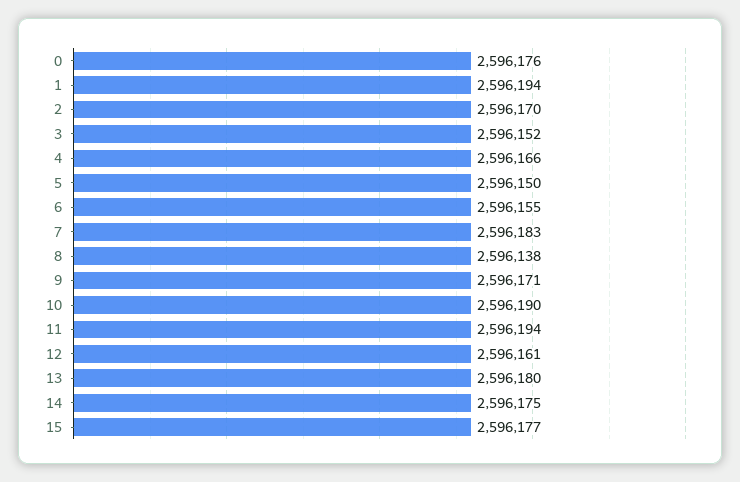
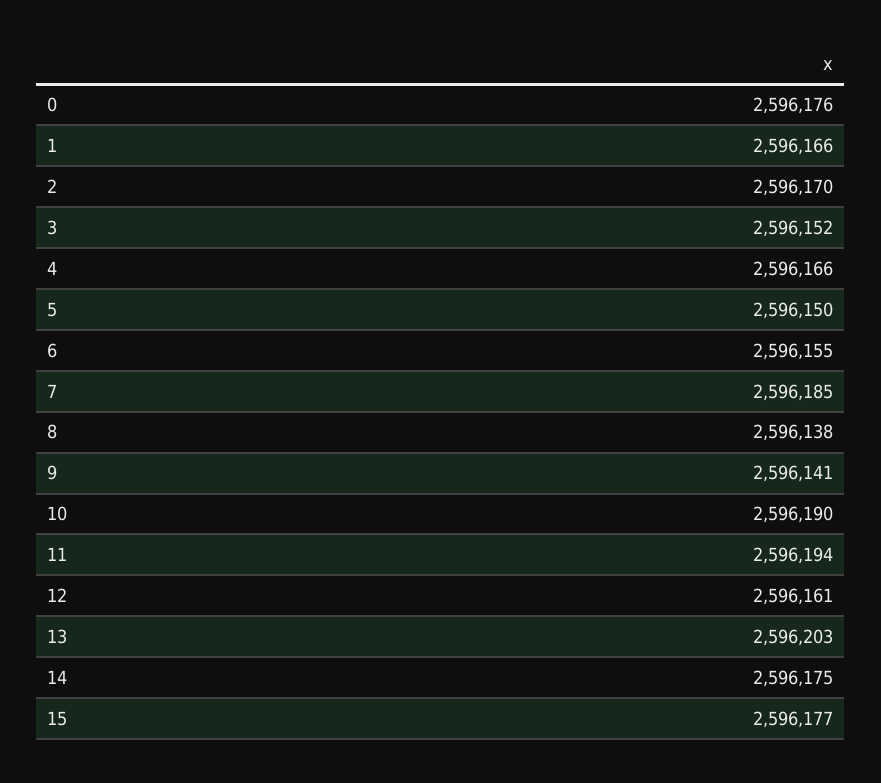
  {
    "0": 2596176,
-   "1": 2596194,
+   "1": 2596166,
    "2": 2596170,
    "3": 2596152,
    "4": 2596166,
    "5": 2596150,
    "6": 2596155,
-   "7": 2596183,
+   "7": 2596185,
    "8": 2596138,
-   "9": 2596171,
+   "9": 2596141,
    "10": 2596190,
    "11": 2596194,
    "12": 2596161,
-   "13": 2596180,
+   "13": 2596203,
    "14": 2596175,
    "15": 2596177
  }

